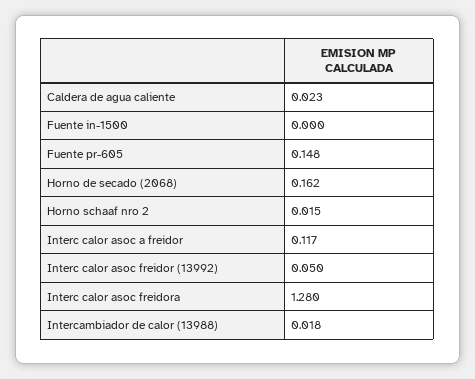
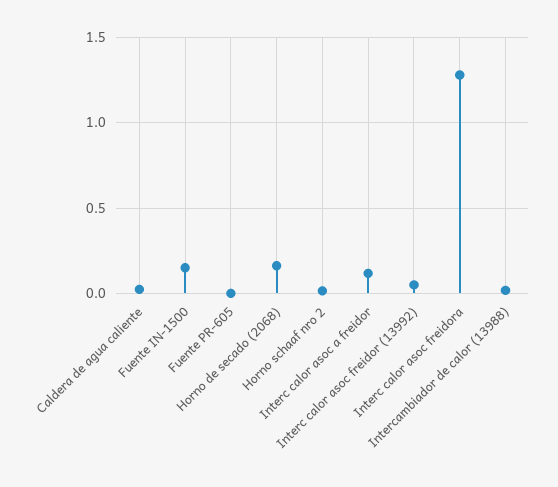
  {
    "Caldera de agua caliente": 0.023,
-   "Fuente in-1500": 0,
+   "Fuente in-1500": 0.15,
-   "Fuente pr-605": 0.148,
+   "Fuente pr-605": 0,
    "Horno de secado (2068)": 0.162,
    "Horno schaaf nro 2": 0.015,
    "Interc calor asoc a freidor": 0.117,
    "Interc calor asoc freidor (13992)": 0.05,
    "Interc calor asoc freidora": 1.28,
    "Intercambiador de calor (13988)": 0.018
  }

